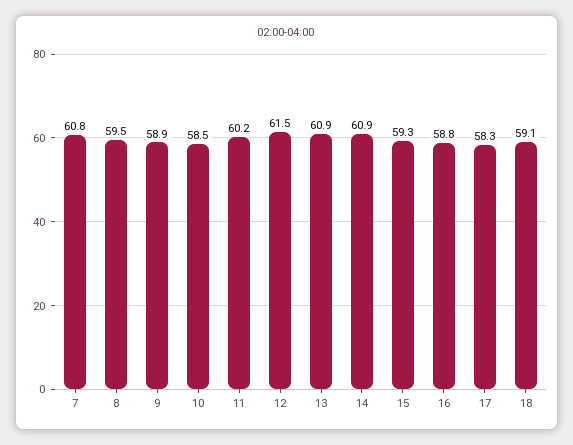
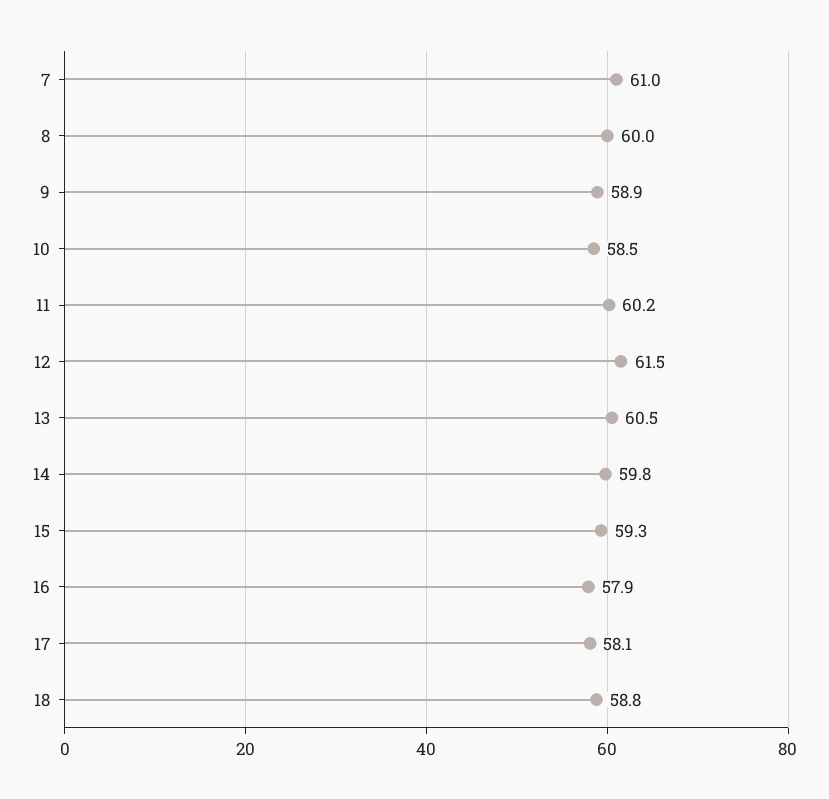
  {
-   "7": 60.8,
+   "7": 61,
-   "8": 59.5,
+   "8": 60,
    "9": 58.9,
    "10": 58.5,
    "11": 60.2,
    "12": 61.5,
-   "13": 60.9,
+   "13": 60.5,
-   "14": 60.9,
+   "14": 59.8,
    "15": 59.3,
-   "16": 58.8,
+   "16": 57.9,
-   "17": 58.3,
+   "17": 58.1,
-   "18": 59.1
+   "18": 58.8
  }

